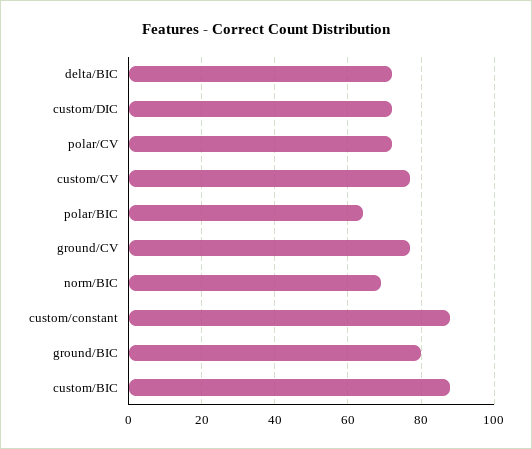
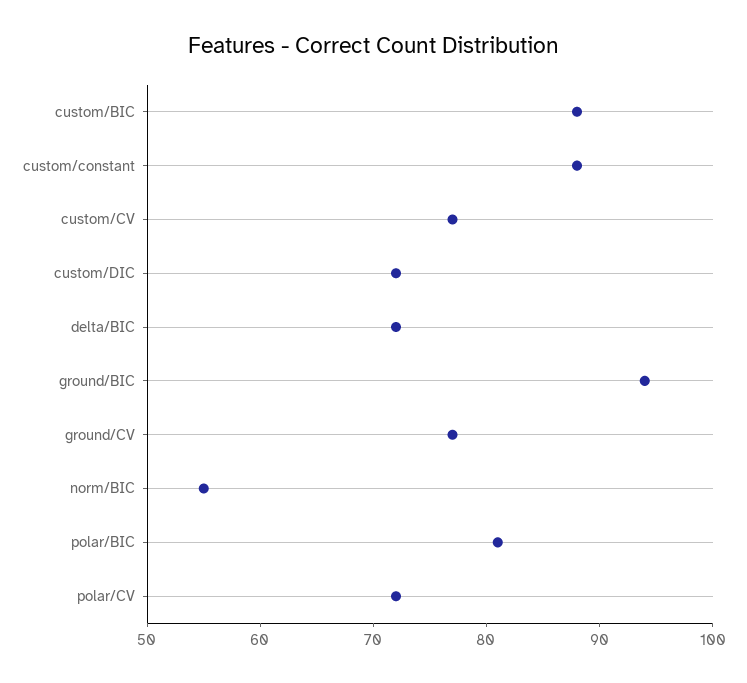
  {
    "delta/BIC": 72,
    "custom/DIC": 72,
    "polar/CV": 72,
    "custom/CV": 77,
-   "polar/BIC": 65,
+   "polar/BIC": 81,
    "ground/CV": 77,
-   "norm/BIC": 70,
+   "norm/BIC": 55,
    "custom/constant": 88,
-   "ground/BIC": 80,
+   "ground/BIC": 94,
    "custom/BIC": 88
  }

